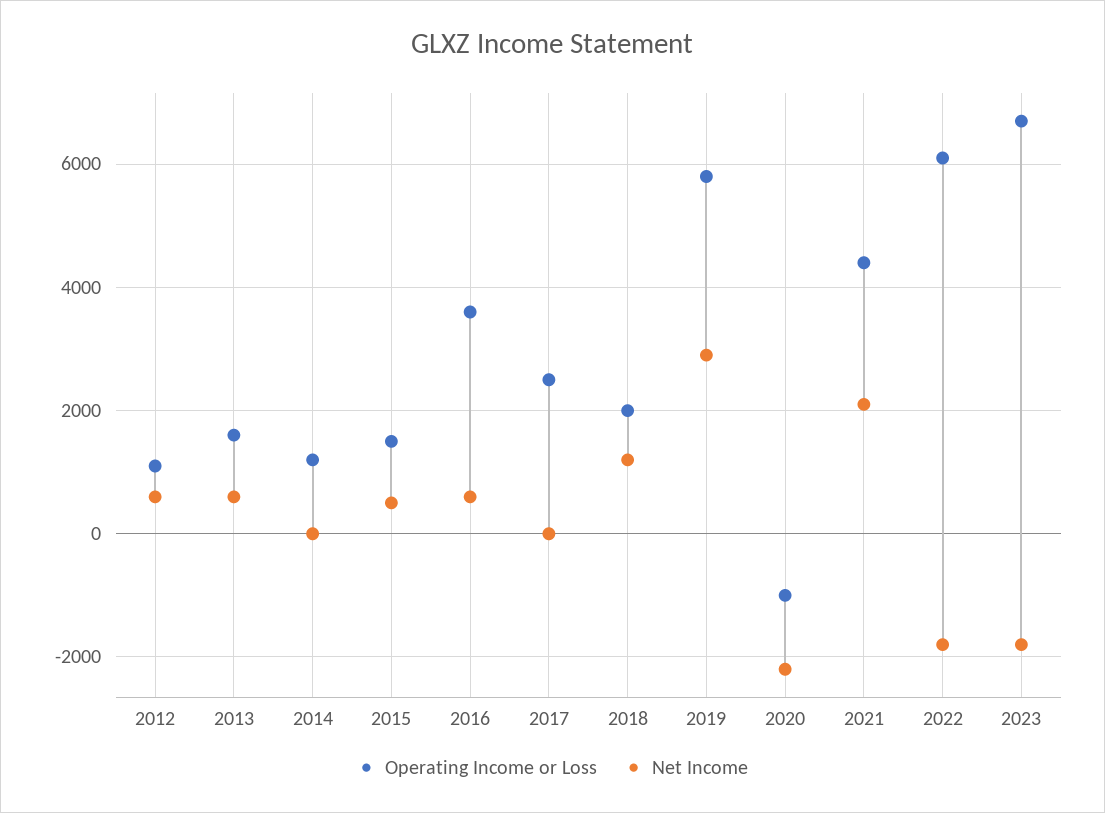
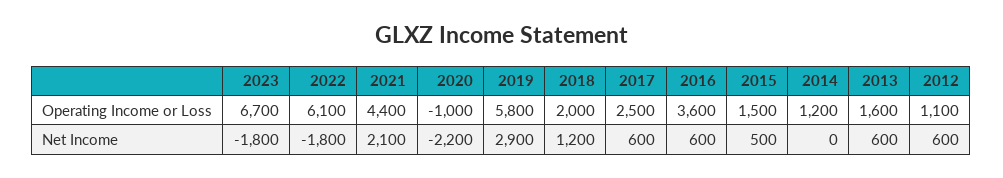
  {
    "Operating Income or Loss": {
      "2012": 1100,
      "2013": 1600,
      "2014": 1200,
      "2015": 1500,
      "2016": 3600,
      "2017": 2500,
      "2018": 2000,
      "2019": 5800,
      "2020": -1000,
      "2021": 4400,
      "2022": 6100,
      "2023": 6700
    },
    "Net Income": {
      "2012": 600,
      "2013": 600,
      "2014": 0,
      "2015": 500,
      "2016": 600,
-     "2017": 0,
+     "2017": 600,
      "2018": 1200,
      "2019": 2900,
      "2020": -2200,
      "2021": 2100,
      "2022": -1800,
      "2023": -1800
    }
  }

